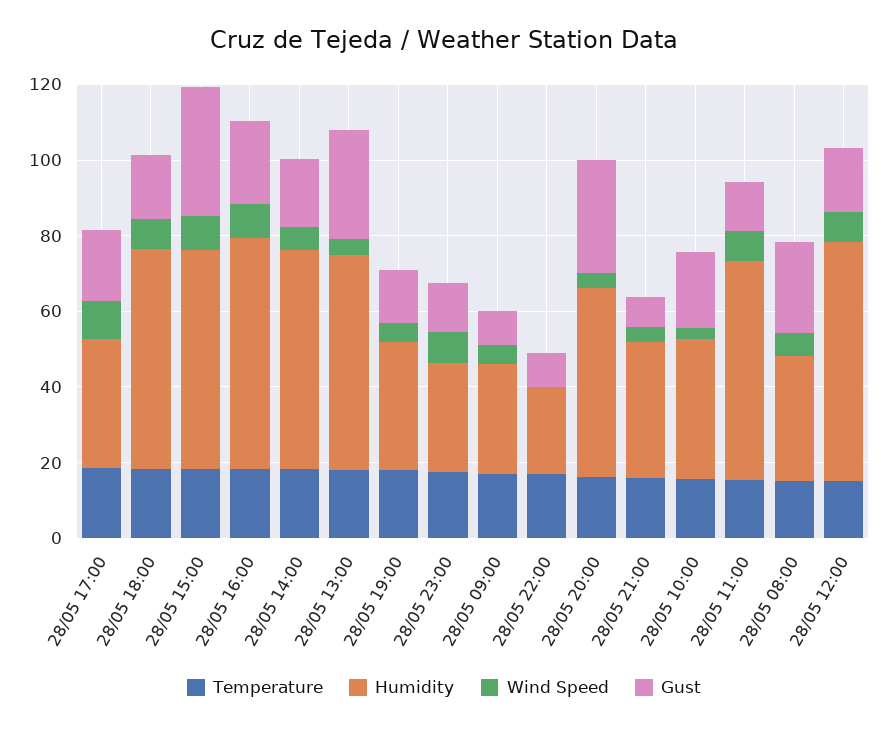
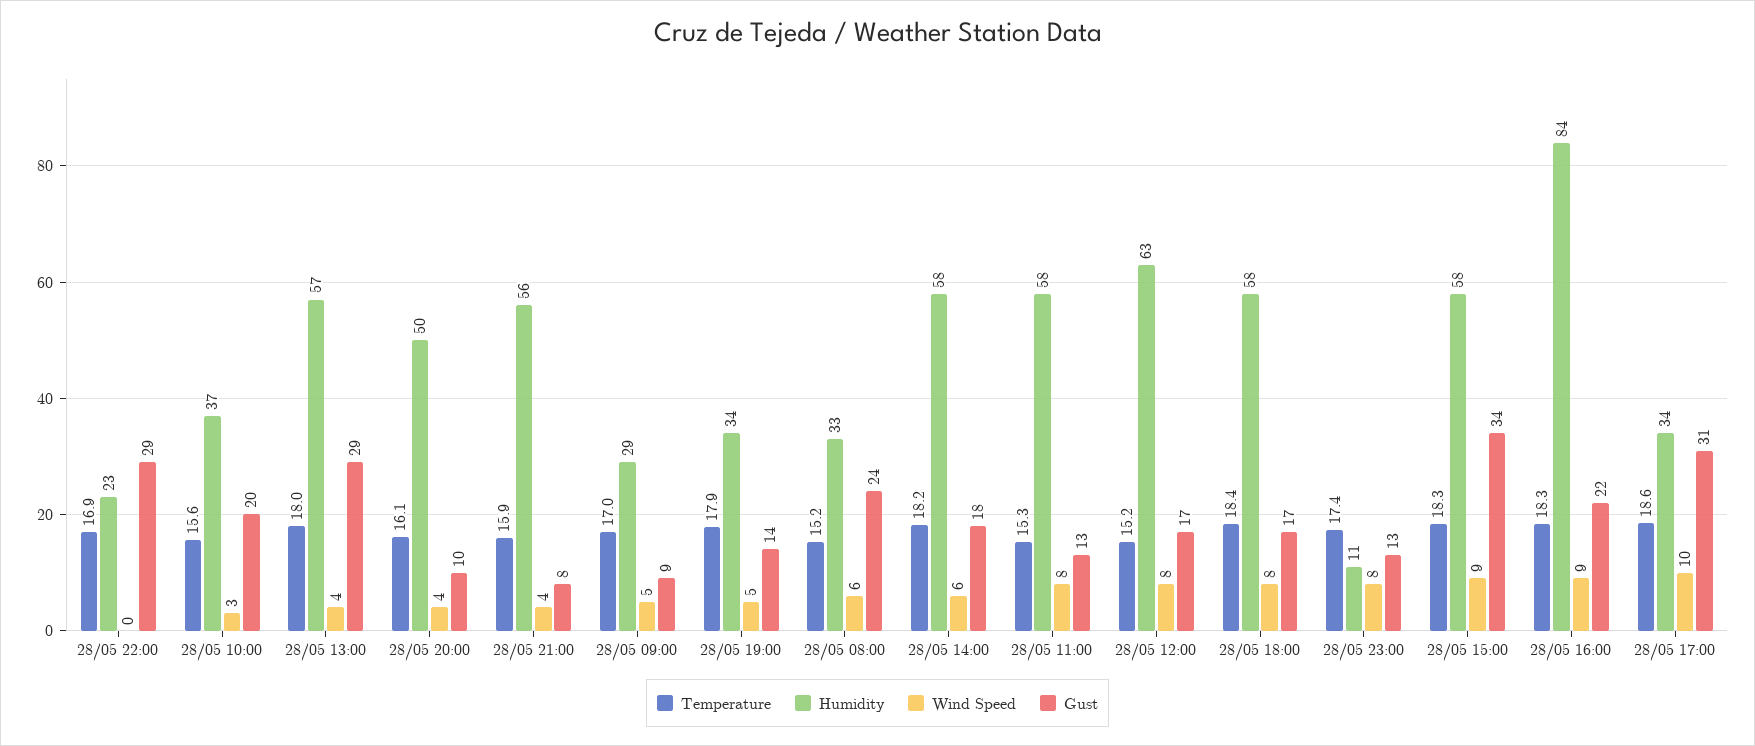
  {
    "Temperature": {
      "28/05 17:00": 18.6,
      "28/05 18:00": 18.4,
      "28/05 15:00": 18.3,
      "28/05 16:00": 18.3,
      "28/05 14:00": 18.2,
      "28/05 13:00": 18,
      "28/05 19:00": 17.9,
      "28/05 23:00": 17.4,
      "28/05 09:00": 17,
      "28/05 22:00": 16.9,
      "28/05 20:00": 16.1,
      "28/05 21:00": 15.9,
      "28/05 10:00": 15.6,
      "28/05 11:00": 15.3,
      "28/05 08:00": 15.2,
      "28/05 12:00": 15.2
    },
    "Humidity": {
      "28/05 17:00": 34,
      "28/05 18:00": 58,
      "28/05 15:00": 58,
-     "28/05 16:00": 60,
+     "28/05 16:00": 84,
      "28/05 14:00": 58,
      "28/05 13:00": 57,
      "28/05 19:00": 34,
-     "28/05 23:00": 30,
+     "28/05 23:00": 11,
      "28/05 09:00": 29,
      "28/05 22:00": 23,
      "28/05 20:00": 50,
-     "28/05 21:00": 35,
+     "28/05 21:00": 56,
      "28/05 10:00": 37,
      "28/05 11:00": 58,
      "28/05 08:00": 33,
      "28/05 12:00": 63
    },
    "Wind Speed": {
      "28/05 17:00": 10,
      "28/05 18:00": 8,
      "28/05 15:00": 9,
      "28/05 16:00": 9,
      "28/05 14:00": 6,
      "28/05 13:00": 4,
      "28/05 19:00": 5,
      "28/05 23:00": 8,
      "28/05 09:00": 5,
      "28/05 22:00": 0,
      "28/05 20:00": 4,
      "28/05 21:00": 4,
      "28/05 10:00": 3,
      "28/05 11:00": 8,
      "28/05 08:00": 6,
      "28/05 12:00": 8
    },
    "Gust": {
-     "28/05 17:00": 20,
+     "28/05 17:00": 31,
      "28/05 18:00": 17,
      "28/05 15:00": 34,
      "28/05 16:00": 22,
      "28/05 14:00": 18,
      "28/05 13:00": 29,
      "28/05 19:00": 14,
      "28/05 23:00": 13,
      "28/05 09:00": 9,
-     "28/05 22:00": 10,
+     "28/05 22:00": 29,
-     "28/05 20:00": 30,
+     "28/05 20:00": 10,
      "28/05 21:00": 8,
      "28/05 10:00": 20,
      "28/05 11:00": 13,
      "28/05 08:00": 24,
      "28/05 12:00": 17
    }
  }

